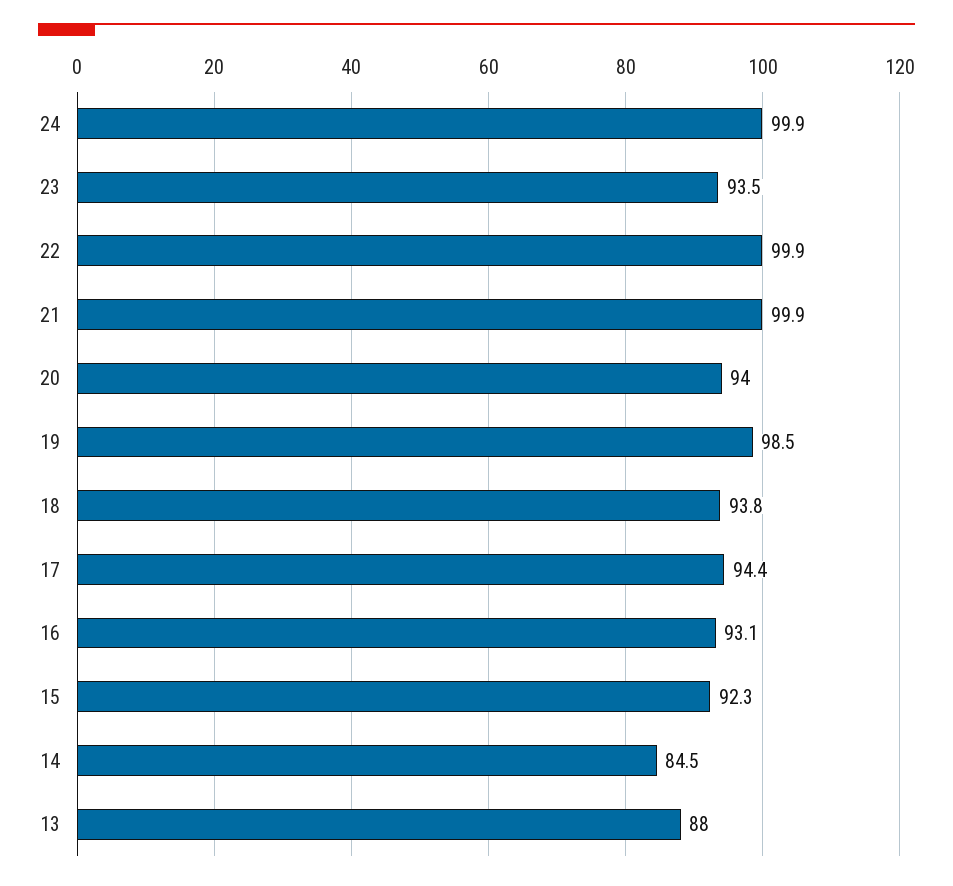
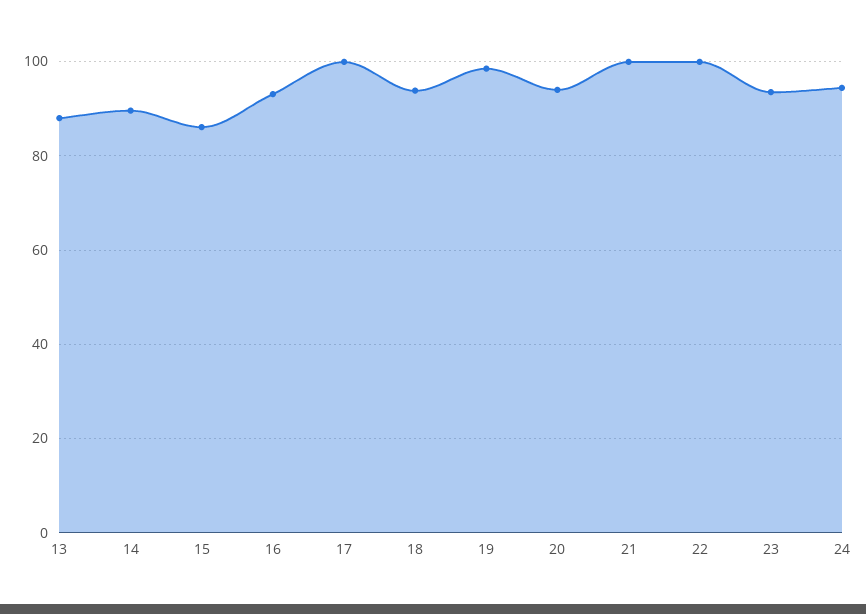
  {
-   "24": 99.9,
+   "24": 94,
    "23": 93.5,
    "22": 99.9,
    "21": 99.9,
    "20": 94,
    "19": 98.5,
    "18": 93.8,
-   "17": 94.4,
+   "17": 100,
    "16": 93.1,
-   "15": 92.3,
+   "15": 86,
-   "14": 84.5,
+   "14": 90,
    "13": 88
  }

